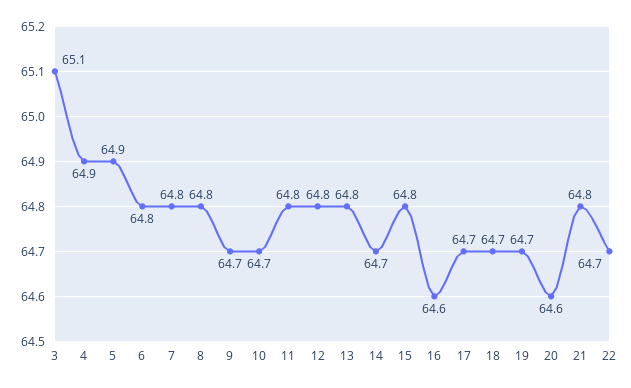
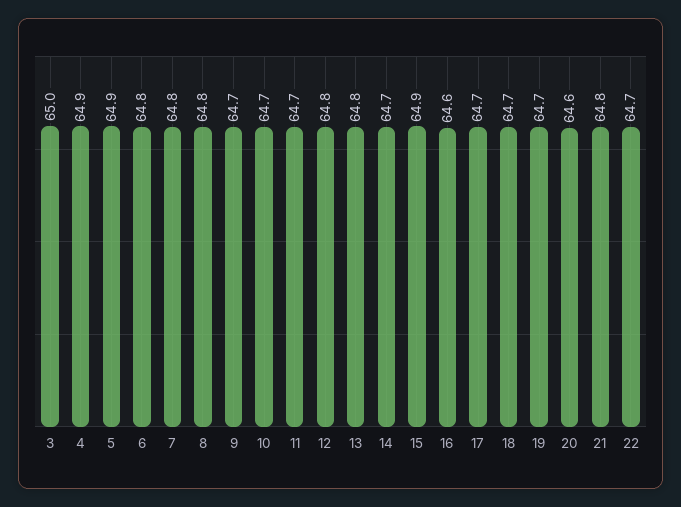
  {
-   "3": 65.1,
+   "3": 65,
    "4": 64.9,
    "5": 64.9,
    "6": 64.8,
    "7": 64.8,
    "8": 64.8,
    "9": 64.7,
    "10": 64.7,
-   "11": 64.8,
+   "11": 64.7,
    "12": 64.8,
    "13": 64.8,
    "14": 64.7,
-   "15": 64.8,
+   "15": 64.9,
    "16": 64.6,
    "17": 64.7,
    "18": 64.7,
    "19": 64.7,
    "20": 64.6,
    "21": 64.8,
    "22": 64.7
  }

